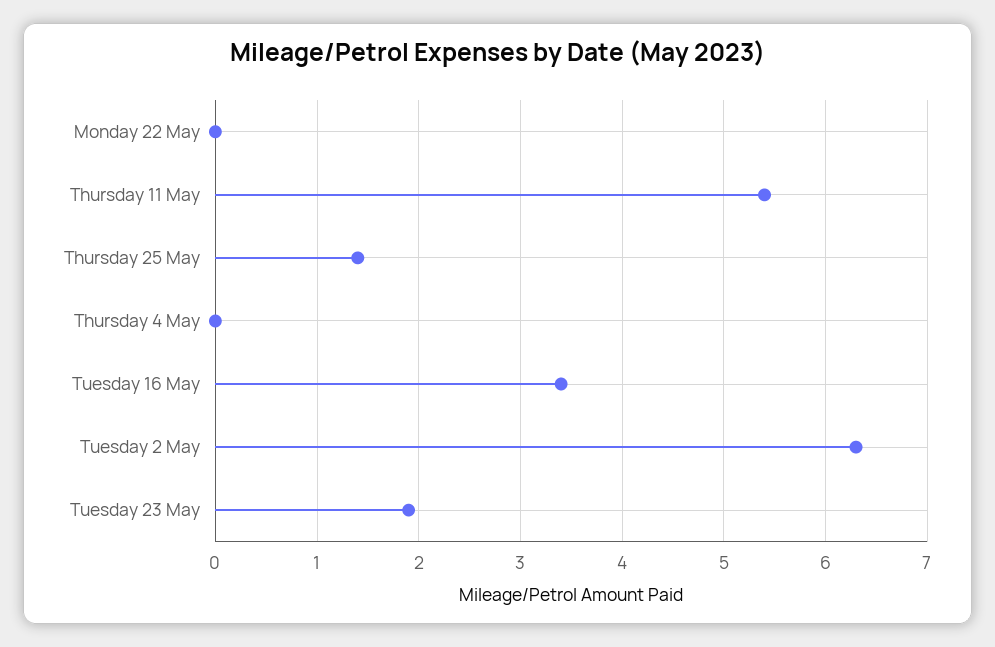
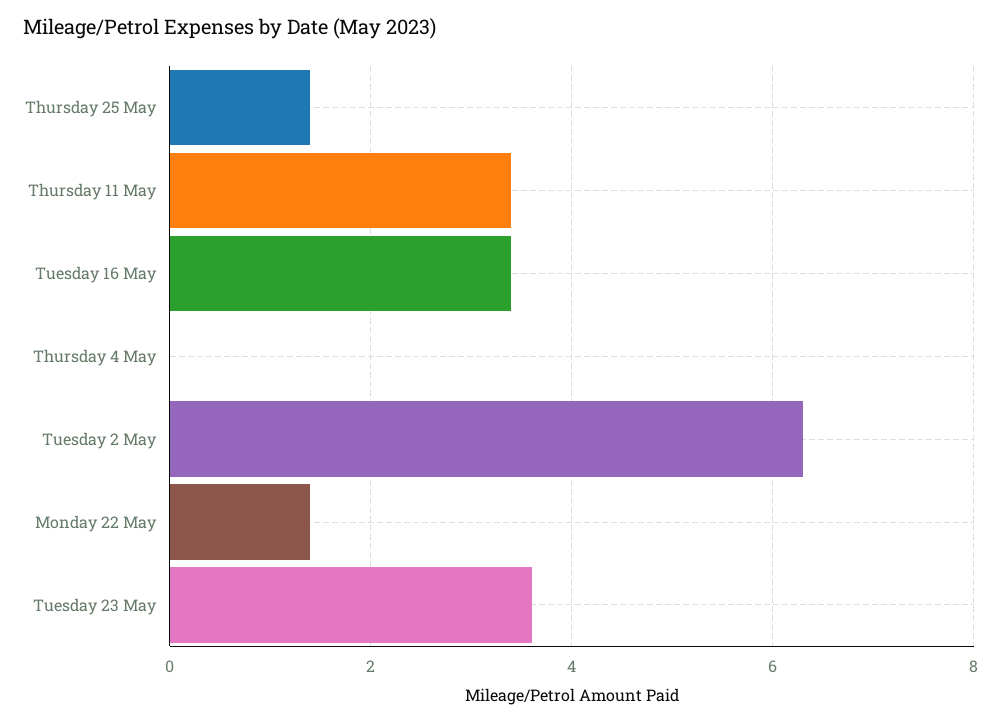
  {
-   "Monday 22 May": 0,
+   "Monday 22 May": 1.5,
-   "Thursday 11 May": 5.4,
+   "Thursday 11 May": 3.5,
    "Thursday 25 May": 1.4,
    "Thursday 4 May": 0,
    "Tuesday 16 May": 3.4,
    "Tuesday 2 May": 6.3,
-   "Tuesday 23 May": 1.9
+   "Tuesday 23 May": 3.5
  }

